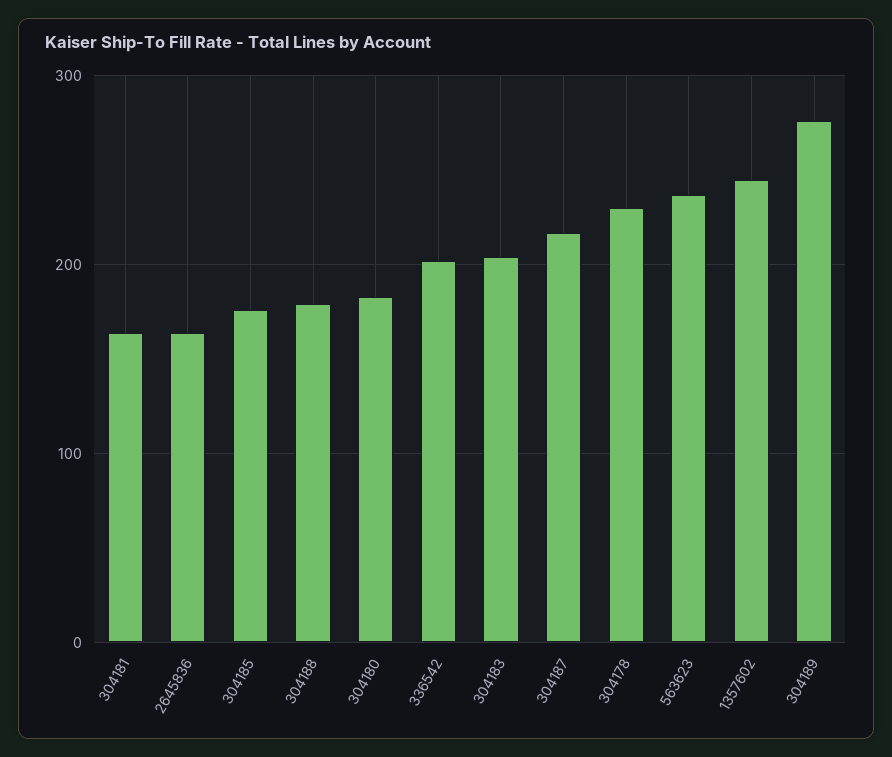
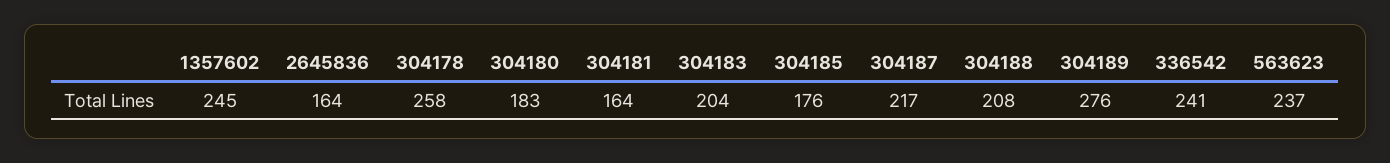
  {
    "304181": 164,
    "2645836": 164,
    "304185": 176,
-   "304188": 180,
+   "304188": 208,
    "304180": 183,
-   "336542": 200,
+   "336542": 241,
    "304183": 204,
    "304187": 217,
-   "304178": 230,
+   "304178": 258,
    "563623": 237,
    "1357602": 245,
    "304189": 276
  }

